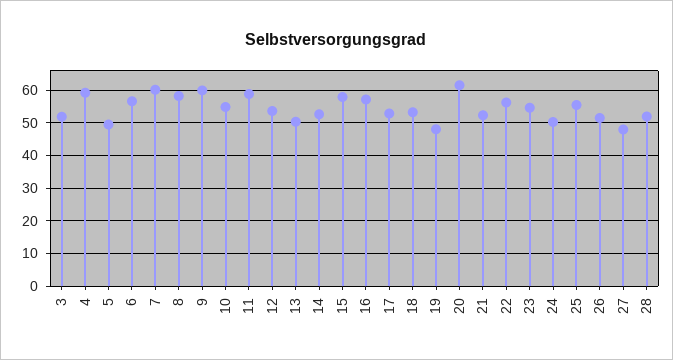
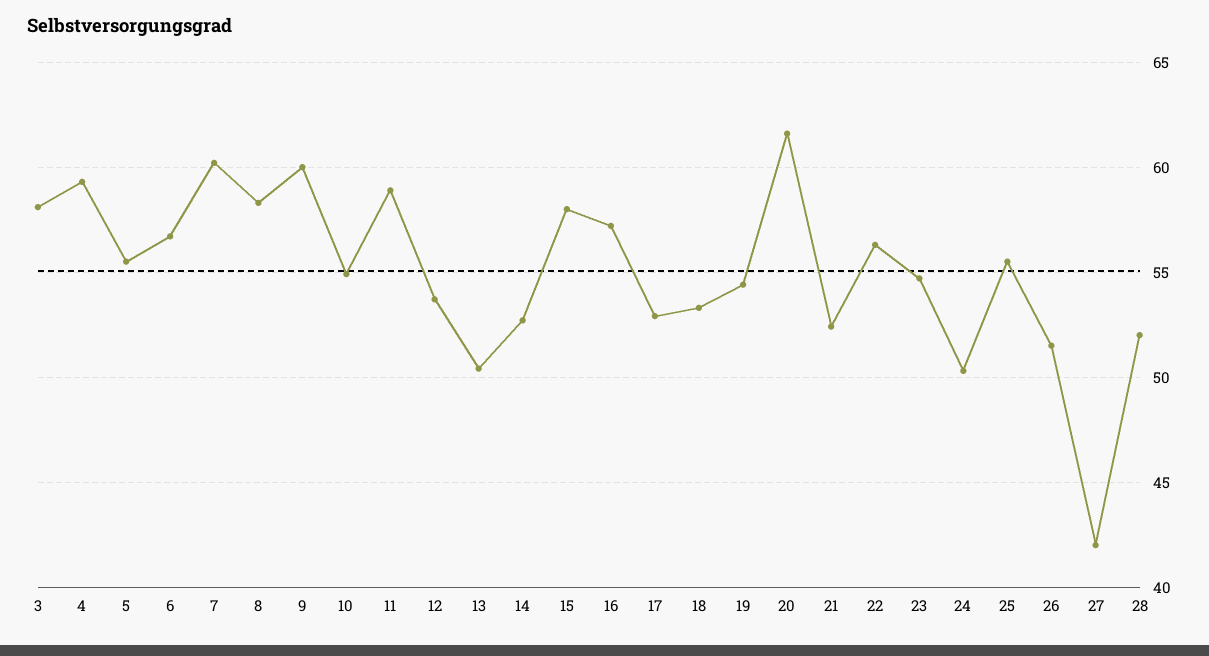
  {
-   "3": 52,
+   "3": 58,
    "4": 59.5,
-   "5": 50,
+   "5": 55.5,
    "6": 56.5,
    "7": 60,
    "8": 58.5,
    "9": 60,
    "10": 55,
    "11": 59,
    "12": 53.5,
    "13": 50.5,
    "14": 52.5,
    "15": 58,
    "16": 57,
    "17": 53,
    "18": 53.5,
-   "19": 48,
+   "19": 54.5,
    "20": 61.5,
    "21": 52.5,
    "22": 56.5,
    "23": 54.5,
    "24": 50.5,
    "25": 55.5,
    "26": 51.5,
-   "27": 48,
+   "27": 42,
    "28": 52
  }

